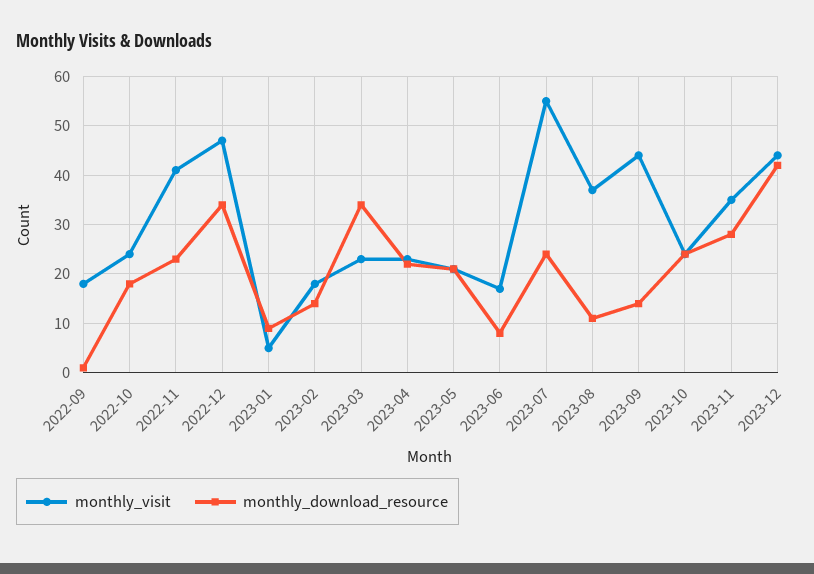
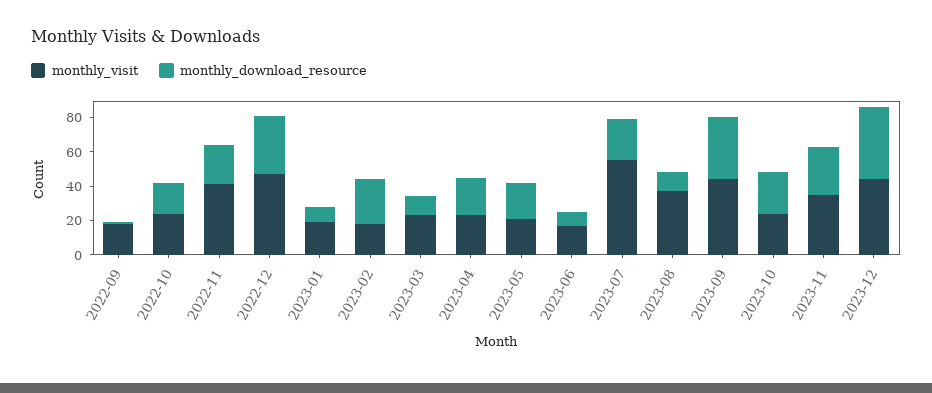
  {
    "monthly_visit": {
      "2022-09": 20,
      "2022-10": 25,
      "2022-11": 40,
      "2022-12": 45,
-     "2023-01": 5,
+     "2023-01": 20,
      "2023-02": 20,
      "2023-03": 25,
      "2023-04": 25,
      "2023-05": 20,
      "2023-06": 15,
      "2023-07": 55,
      "2023-08": 35,
      "2023-09": 45,
      "2023-10": 25,
      "2023-11": 35,
      "2023-12": 45
    },
    "monthly_download_resource": {
      "2022-09": 0,
      "2022-10": 20,
      "2022-11": 25,
      "2022-12": 35,
      "2023-01": 10,
-     "2023-02": 15,
+     "2023-02": 25,
-     "2023-03": 35,
+     "2023-03": 10,
      "2023-04": 20,
      "2023-05": 20,
      "2023-06": 10,
      "2023-07": 25,
      "2023-08": 10,
-     "2023-09": 15,
+     "2023-09": 35,
      "2023-10": 25,
      "2023-11": 30,
      "2023-12": 40
    }
  }

